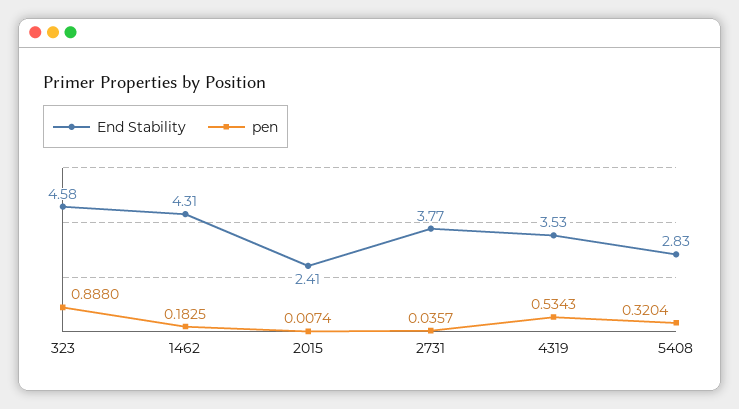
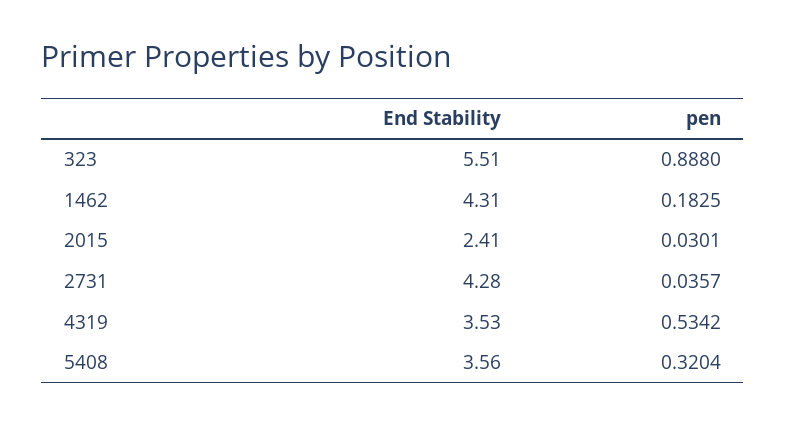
  {
    "End Stability": {
-     "323": 4.58,
+     "323": 5.51,
      "1462": 4.31,
      "2015": 2.41,
-     "2731": 3.77,
+     "2731": 4.28,
      "4319": 3.53,
-     "5408": 2.83
+     "5408": 3.56
    },
    "pen": {
      "323": 0.888,
      "1462": 0.1825,
-     "2015": 0.0074,
+     "2015": 0.0301,
      "2731": 0.0357,
-     "4319": 0.5343,
+     "4319": 0.5342,
      "5408": 0.3204
    }
  }

